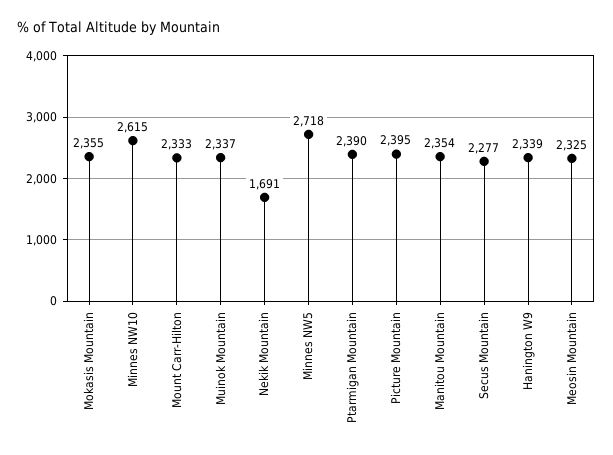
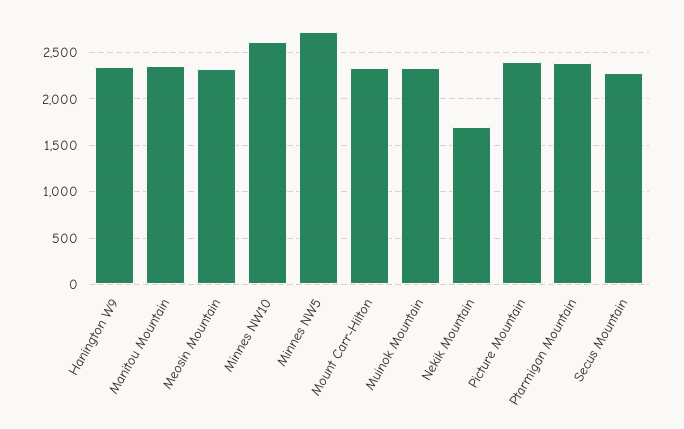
  {
-   "Mokasis Mountain": 2355,
    "Minnes NW10": 2615,
    "Mount Carr-Hilton": 2333,
    "Muinok Mountain": 2337,
    "Nekik Mountain": 1691,
    "Minnes NW5": 2718,
    "Ptarmigan Mountain": 2390,
    "Picture Mountain": 2395,
    "Manitou Mountain": 2354,
    "Secus Mountain": 2277,
    "Hanington W9": 2339,
    "Meosin Mountain": 2325
  }

